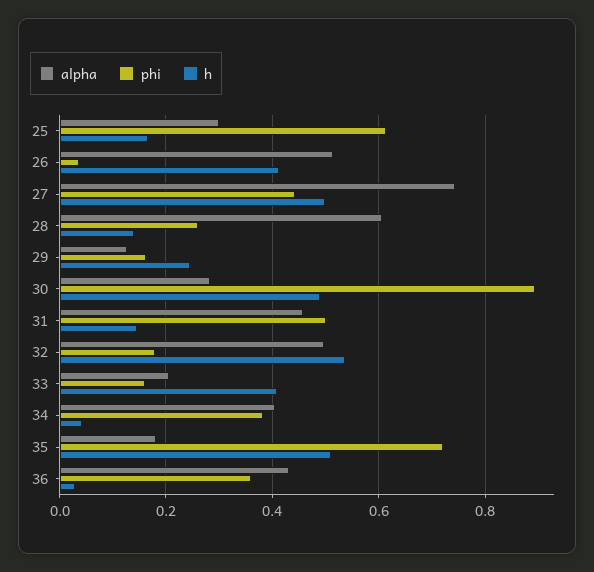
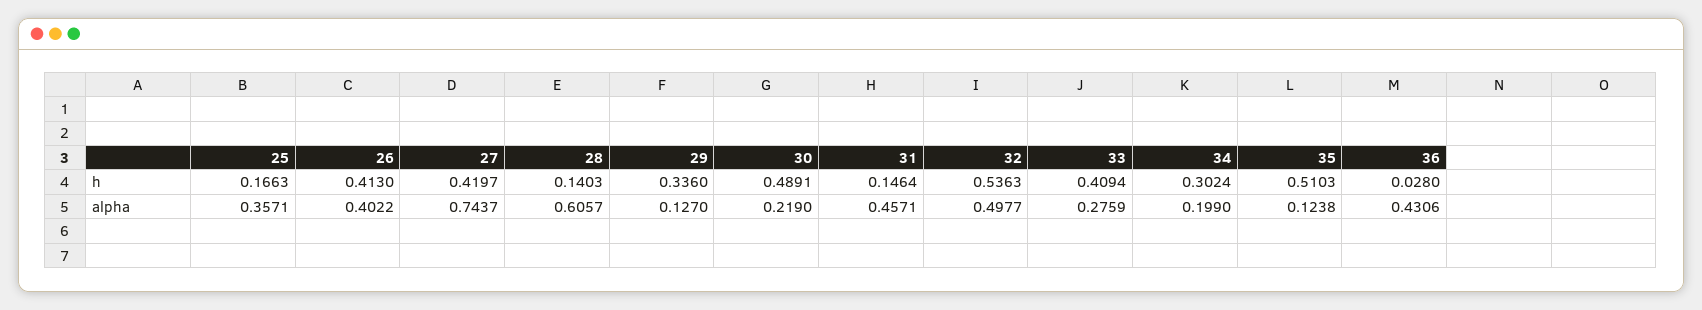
  {
    "alpha": {
-     "25": 0.3,
+     "25": 0.3571,
-     "26": 0.52,
+     "26": 0.4022,
      "27": 0.7437,
      "28": 0.6057,
      "29": 0.127,
-     "30": 0.28,
+     "30": 0.219,
      "31": 0.4571,
      "32": 0.4977,
-     "33": 0.2,
+     "33": 0.2759,
-     "34": 0.4,
+     "34": 0.199,
-     "35": 0.18,
+     "35": 0.1238,
      "36": 0.4306
    },
-   "phi": {
-     "25": 0.62,
-     "26": 0.04,
-     "27": 0.44,
-     "28": 0.26,
-     "29": 0.16,
-     "30": 0.9,
-     "31": 0.5,
-     "32": 0.18,
-     "33": 0.16,
-     "34": 0.38,
-     "35": 0.72,
-     "36": 0.36
-   },
    "h": {
      "25": 0.1663,
      "26": 0.413,
-     "27": 0.5,
+     "27": 0.4197,
      "28": 0.1403,
-     "29": 0.24,
+     "29": 0.336,
      "30": 0.4891,
      "31": 0.1464,
      "32": 0.5363,
      "33": 0.4094,
-     "34": 0.04,
+     "34": 0.3024,
      "35": 0.5103,
      "36": 0.028
    }
  }

